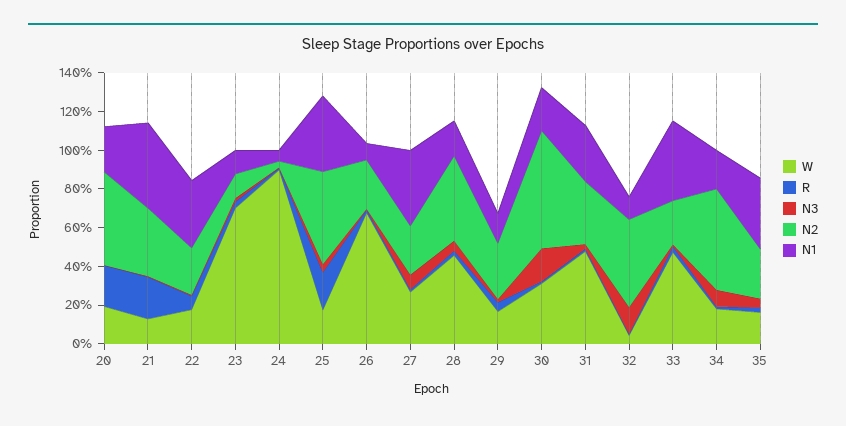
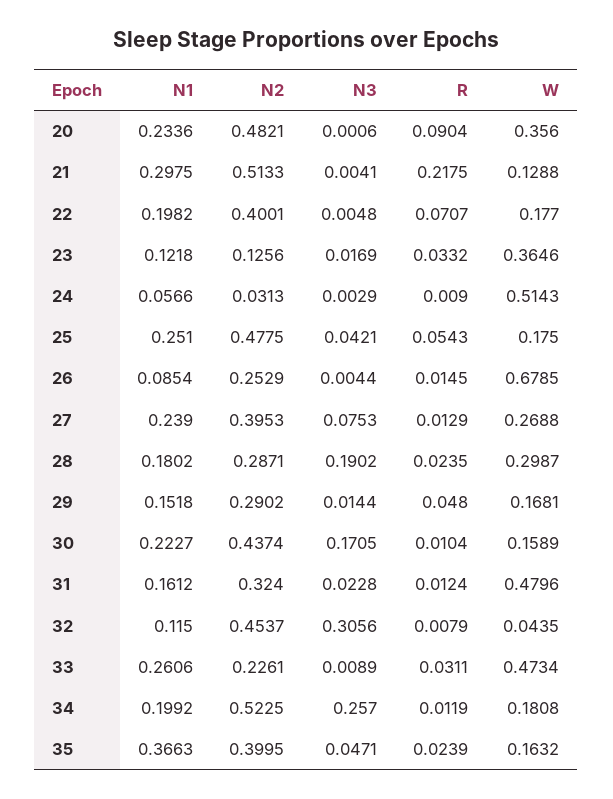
  {
    "W": {
-     "20": 0.2,
+     "20": 0.356,
      "21": 0.1288,
      "22": 0.177,
-     "23": 0.7,
+     "23": 0.3646,
-     "24": 0.9,
+     "24": 0.5143,
      "25": 0.175,
      "26": 0.6785,
      "27": 0.2688,
-     "28": 0.45,
+     "28": 0.2987,
      "29": 0.1681,
-     "30": 0.3,
+     "30": 0.1589,
      "31": 0.4796,
      "32": 0.0435,
      "33": 0.4734,
      "34": 0.1808,
      "35": 0.1632
    },
    "R": {
-     "20": 0.2,
+     "20": 0.0904,
      "21": 0.2175,
      "22": 0.0707,
      "23": 0.0332,
      "24": 0.009,
-     "25": 0.2,
+     "25": 0.0543,
      "26": 0.0145,
      "27": 0.0129,
      "28": 0.0235,
      "29": 0.048,
      "30": 0.0104,
      "31": 0.0124,
      "32": 0.0079,
      "33": 0.0311,
      "34": 0.0119,
      "35": 0.0239
    },
    "N3": {
      "20": 0.0006,
      "21": 0.0041,
      "22": 0.0048,
      "23": 0.0169,
      "24": 0.0029,
      "25": 0.0421,
      "26": 0.0044,
      "27": 0.0753,
-     "28": 0.05,
+     "28": 0.1902,
      "29": 0.0144,
      "30": 0.1705,
      "31": 0.0228,
-     "32": 0.15,
+     "32": 0.3056,
      "33": 0.0089,
-     "34": 0.1,
+     "34": 0.257,
      "35": 0.0471
    },
    "N2": {
      "20": 0.4821,
-     "21": 0.35,
+     "21": 0.5133,
-     "22": 0.25,
+     "22": 0.4001,
      "23": 0.1256,
      "24": 0.0313,
      "25": 0.4775,
      "26": 0.2529,
-     "27": 0.25,
+     "27": 0.3953,
-     "28": 0.45,
+     "28": 0.2871,
      "29": 0.2902,
-     "30": 0.6,
+     "30": 0.4374,
      "31": 0.324,
      "32": 0.4537,
      "33": 0.2261,
      "34": 0.5225,
-     "35": 0.25
+     "35": 0.3995
    },
    "N1": {
      "20": 0.2336,
-     "21": 0.45,
+     "21": 0.2975,
-     "22": 0.35,
+     "22": 0.1982,
      "23": 0.1218,
      "24": 0.0566,
-     "25": 0.4,
+     "25": 0.251,
      "26": 0.0854,
-     "27": 0.4,
+     "27": 0.239,
      "28": 0.1802,
      "29": 0.1518,
      "30": 0.2227,
-     "31": 0.3,
+     "31": 0.1612,
      "32": 0.115,
-     "33": 0.4,
+     "33": 0.2606,
      "34": 0.1992,
      "35": 0.3663
    }
  }

